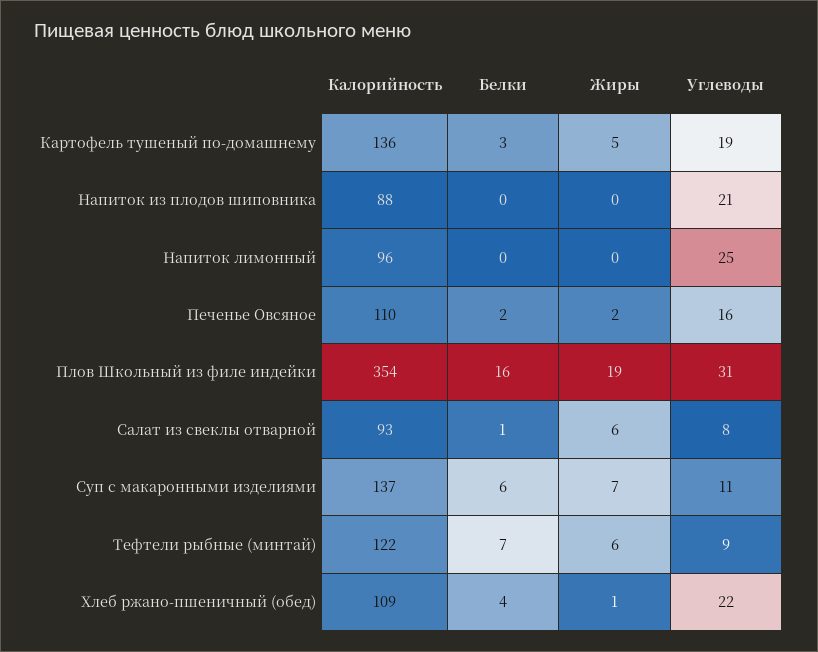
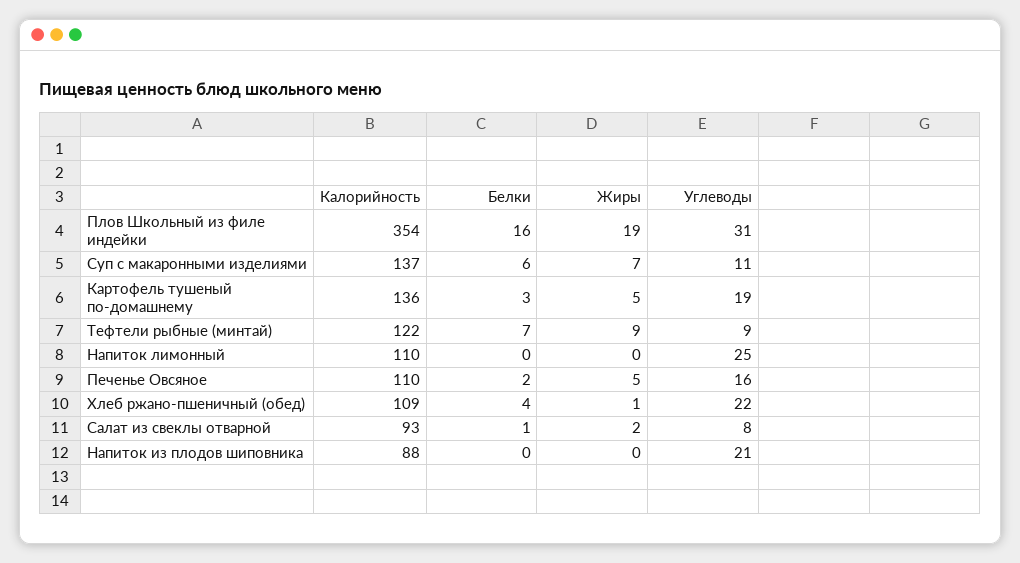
  {
    "Калорийность": {
      "Картофель тушеный по-домашнему": 136,
      "Напиток из плодов шиповника": 88,
-     "Напиток лимонный": 96,
+     "Напиток лимонный": 110,
      "Печенье Овсяное": 110,
      "Плов Школьный из филе индейки": 354,
      "Салат из свеклы отварной": 93,
      "Суп с макаронными изделиями": 137,
      "Тефтели рыбные (минтай)": 122,
      "Хлеб ржано-пшеничный (обед)": 109
    },
    "Белки": {
      "Картофель тушеный по-домашнему": 3,
      "Напиток из плодов шиповника": 0,
      "Напиток лимонный": 0,
      "Печенье Овсяное": 2,
      "Плов Школьный из филе индейки": 16,
      "Салат из свеклы отварной": 1,
      "Суп с макаронными изделиями": 6,
      "Тефтели рыбные (минтай)": 7,
      "Хлеб ржано-пшеничный (обед)": 4
    },
    "Жиры": {
      "Картофель тушеный по-домашнему": 5,
      "Напиток из плодов шиповника": 0,
      "Напиток лимонный": 0,
-     "Печенье Овсяное": 2,
+     "Печенье Овсяное": 5,
      "Плов Школьный из филе индейки": 19,
-     "Салат из свеклы отварной": 6,
+     "Салат из свеклы отварной": 2,
      "Суп с макаронными изделиями": 7,
-     "Тефтели рыбные (минтай)": 6,
+     "Тефтели рыбные (минтай)": 9,
      "Хлеб ржано-пшеничный (обед)": 1
    },
    "Углеводы": {
      "Картофель тушеный по-домашнему": 19,
      "Напиток из плодов шиповника": 21,
      "Напиток лимонный": 25,
      "Печенье Овсяное": 16,
      "Плов Школьный из филе индейки": 31,
      "Салат из свеклы отварной": 8,
      "Суп с макаронными изделиями": 11,
      "Тефтели рыбные (минтай)": 9,
      "Хлеб ржано-пшеничный (обед)": 22
    }
  }

